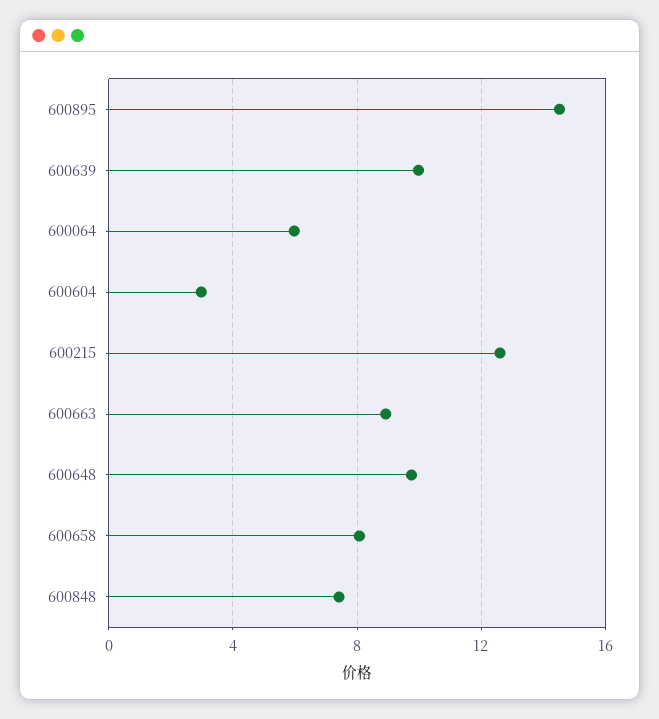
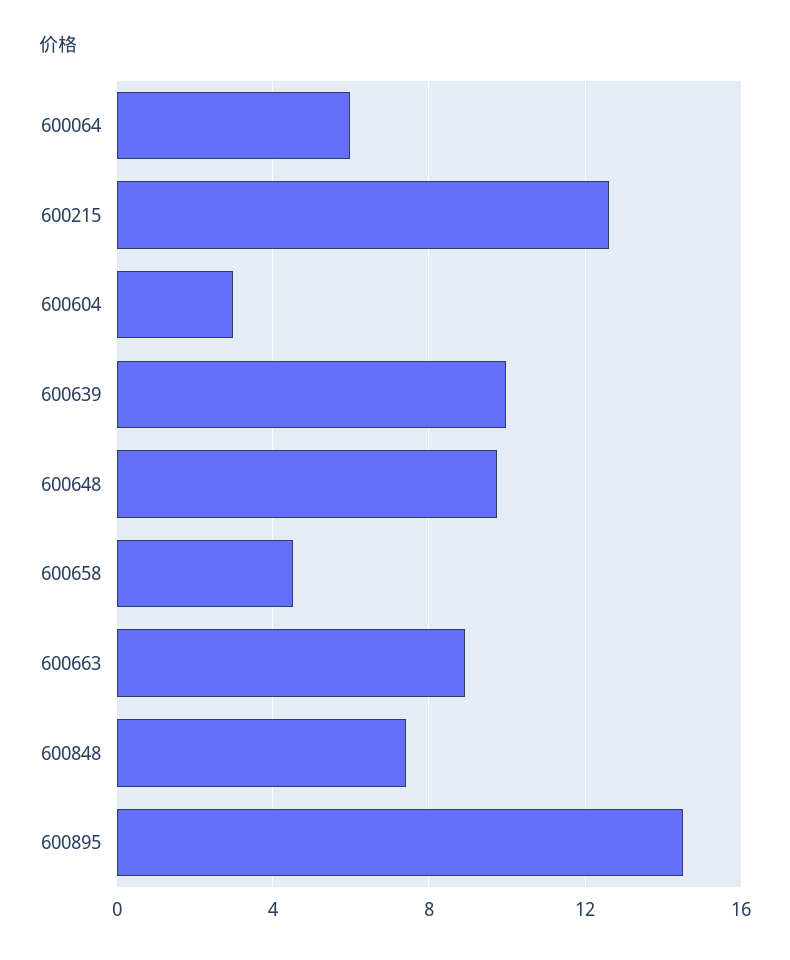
  {
    "600895": 14.5,
    "600639": 10,
    "600064": 6,
    "600604": 3,
    "600215": 12.5,
    "600663": 9,
    "600648": 10,
-   "600658": 8,
+   "600658": 4.5,
    "600848": 7.5
  }

